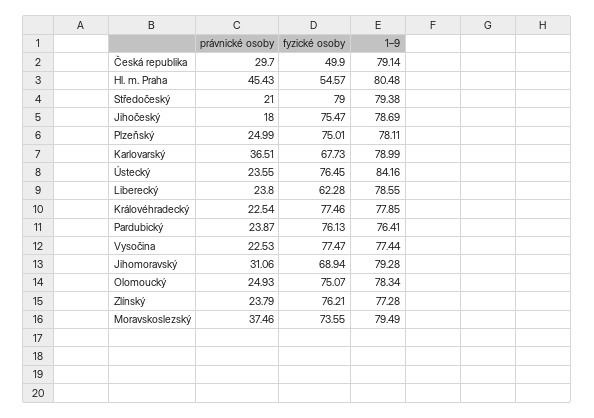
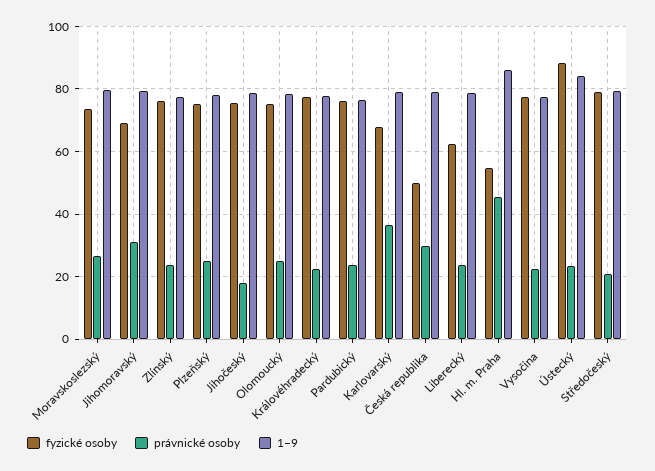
  {
    "právnické osoby": {
      "Česká republika": 29.7,
      "Hl. m. Praha": 45.43,
      "Středočeský": 21,
      "Jihočeský": 18,
      "Plzeňský": 24.99,
      "Karlovarský": 36.51,
      "Ústecký": 23.55,
      "Liberecký": 23.8,
      "Královéhradecký": 22.54,
      "Pardubický": 23.87,
      "Vysočina": 22.53,
      "Jihomoravský": 31.06,
      "Olomoucký": 24.93,
      "Zlínský": 23.79,
-     "Moravskoslezský": 37.46
+     "Moravskoslezský": 26
    },
    "fyzické osoby": {
      "Česká republika": 49.9,
      "Hl. m. Praha": 54.57,
      "Středočeský": 79,
      "Jihočeský": 75.47,
      "Plzeňský": 75.01,
      "Karlovarský": 67.73,
-     "Ústecký": 76.45,
+     "Ústecký": 88,
      "Liberecký": 62.28,
      "Královéhradecký": 77.46,
      "Pardubický": 76.13,
      "Vysočina": 77.47,
      "Jihomoravský": 68.94,
      "Olomoucký": 75.07,
      "Zlínský": 76.21,
      "Moravskoslezský": 73.55
    },
    "1–9": {
      "Česká republika": 79.14,
-     "Hl. m. Praha": 80.48,
+     "Hl. m. Praha": 86,
      "Středočeský": 79.38,
      "Jihočeský": 78.69,
      "Plzeňský": 78.11,
      "Karlovarský": 78.99,
      "Ústecký": 84.16,
      "Liberecký": 78.55,
      "Královéhradecký": 77.85,
      "Pardubický": 76.41,
      "Vysočina": 77.44,
      "Jihomoravský": 79.28,
      "Olomoucký": 78.34,
      "Zlínský": 77.28,
      "Moravskoslezský": 79.49
    }
  }

